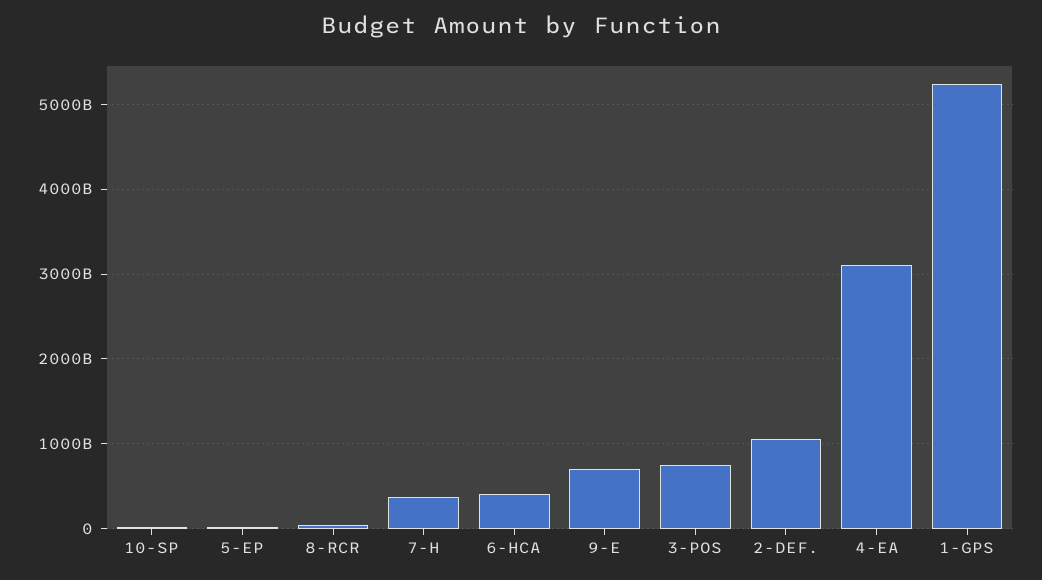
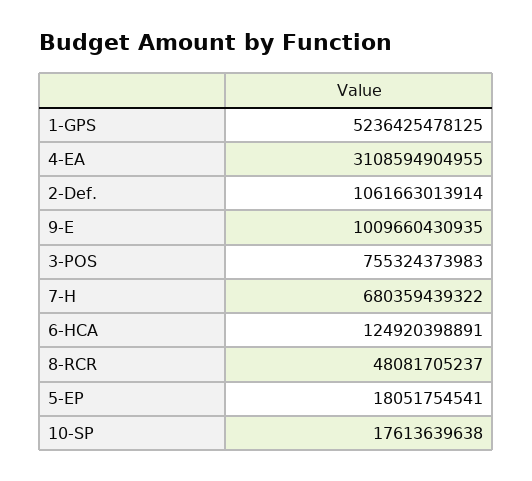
  {
    "10-SP": 17613639638,
    "5-EP": 18051754541,
    "8-RCR": 48081705237,
-   "7-H": 400000000000,
+   "7-H": 680359439322,
-   "6-HCA": 400000000000,
+   "6-HCA": 124920398891,
-   "9-E": 700000000000,
+   "9-E": 1009660430935,
    "3-POS": 755324373983,
    "2-DEF.": 1061663013914,
    "4-EA": 3108594904955,
    "1-GPS": 5236425478125
  }

